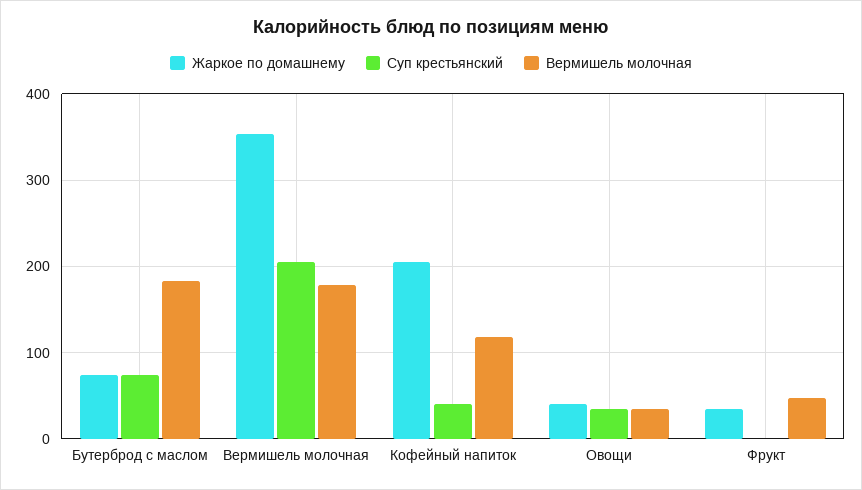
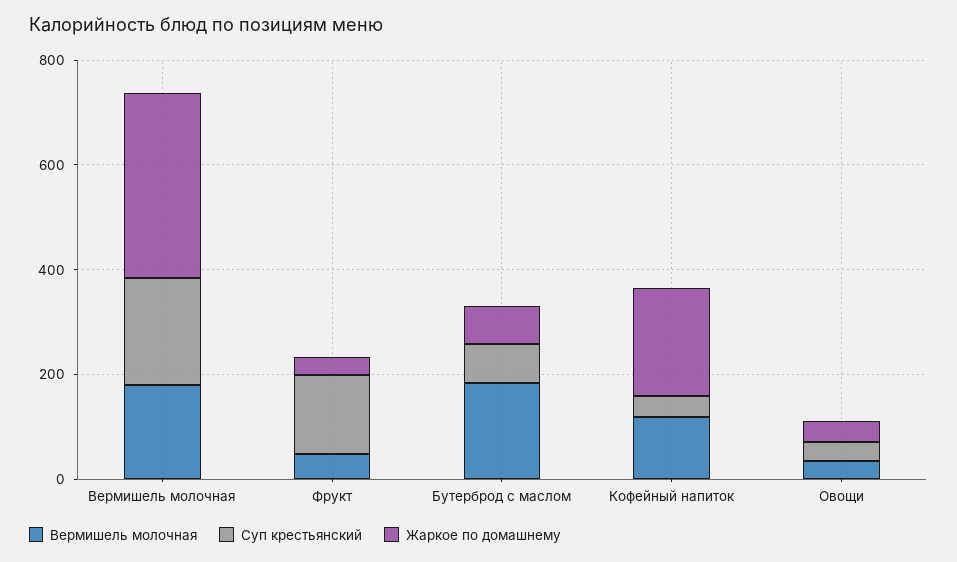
  {
    "Жаркое по домашнему": {
      "Бутерброд с маслом": 70,
      "Вермишель молочная": 350,
      "Кофейный напиток": 210,
      "Овощи": 40,
      "Фрукт": 40
    },
    "Суп крестьянский": {
      "Бутерброд с маслом": 70,
      "Вермишель молочная": 210,
      "Кофейный напиток": 40,
      "Овощи": 40,
-     "Фрукт": 0
+     "Фрукт": 150
    },
    "Вермишель молочная": {
      "Бутерброд с маслом": 180,
      "Вермишель молочная": 180,
      "Кофейный напиток": 120,
      "Овощи": 40,
      "Фрукт": 50
    }
  }

